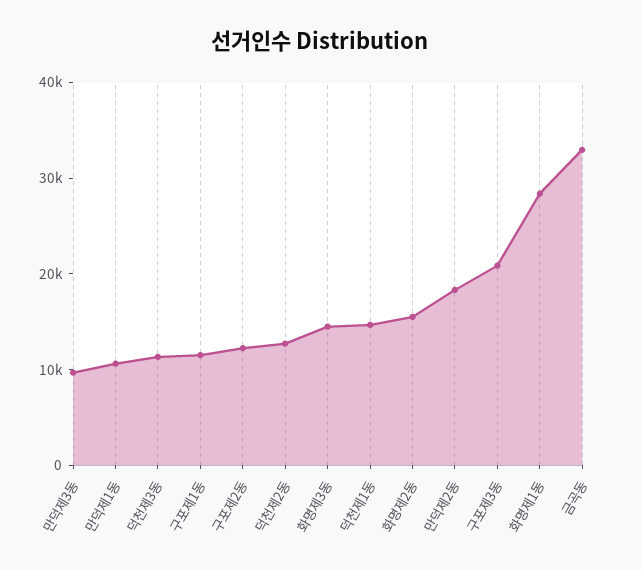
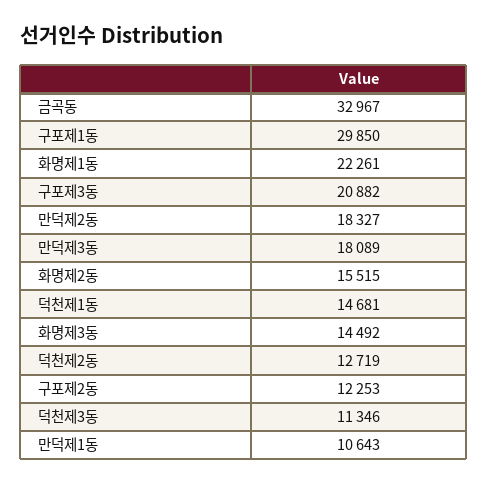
  {
-   "만덕제3동": 10000,
+   "만덕제3동": 18089,
    "만덕제1동": 10643,
    "덕천제3동": 11346,
-   "구포제1동": 12000,
+   "구포제1동": 29850,
    "구포제2동": 12253,
    "덕천제2동": 12719,
    "화명제3동": 14492,
    "덕천제1동": 14681,
    "화명제2동": 15515,
    "만덕제2동": 18327,
    "구포제3동": 20882,
-   "화명제1동": 28000,
+   "화명제1동": 22261,
    "금곡동": 32967
  }

